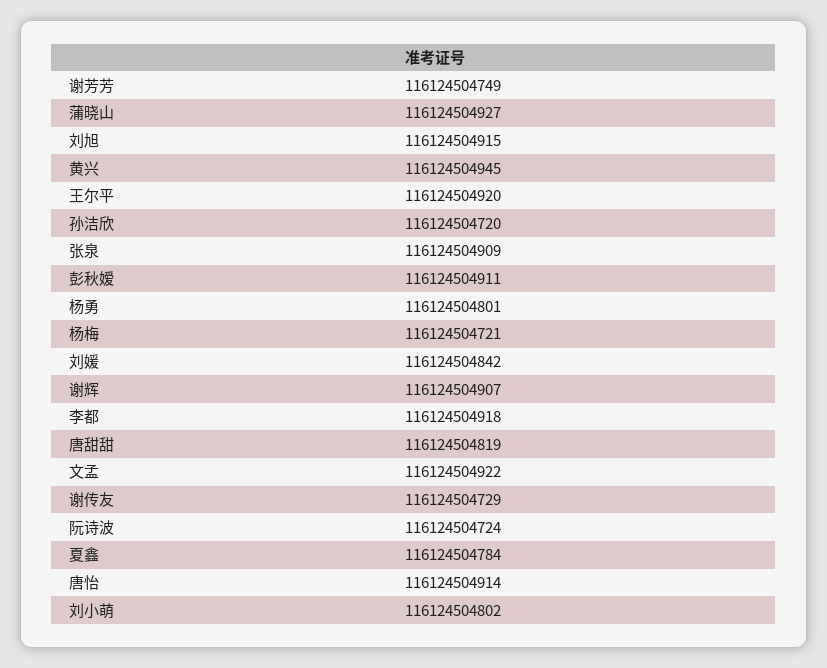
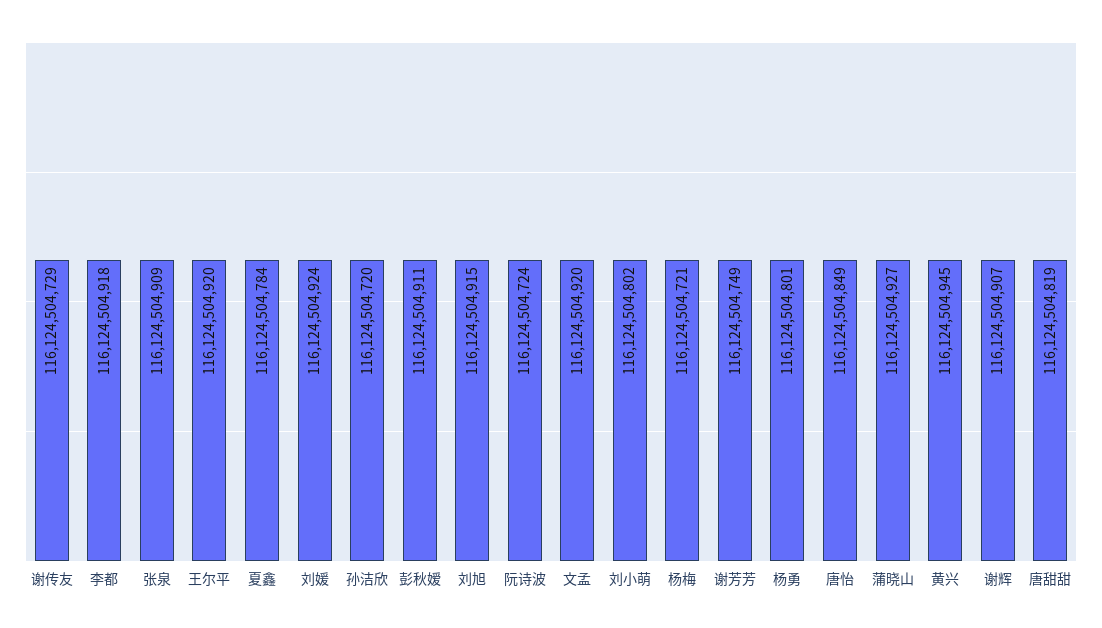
  {
    "谢芳芳": 116124504749,
    "蒲晓山": 116124504927,
    "刘旭": 116124504915,
    "黄兴": 116124504945,
    "王尔平": 116124504920,
    "孙洁欣": 116124504720,
    "张泉": 116124504909,
    "彭秋嫒": 116124504911,
    "杨勇": 116124504801,
    "杨梅": 116124504721,
-   "刘媛": 116124504842,
+   "刘媛": 116124504924,
    "谢辉": 116124504907,
    "李都": 116124504918,
    "唐甜甜": 116124504819,
-   "文孟": 116124504922,
+   "文孟": 116124504920,
    "谢传友": 116124504729,
    "阮诗波": 116124504724,
    "夏鑫": 116124504784,
-   "唐怡": 116124504914,
+   "唐怡": 116124504849,
    "刘小萌": 116124504802
  }

